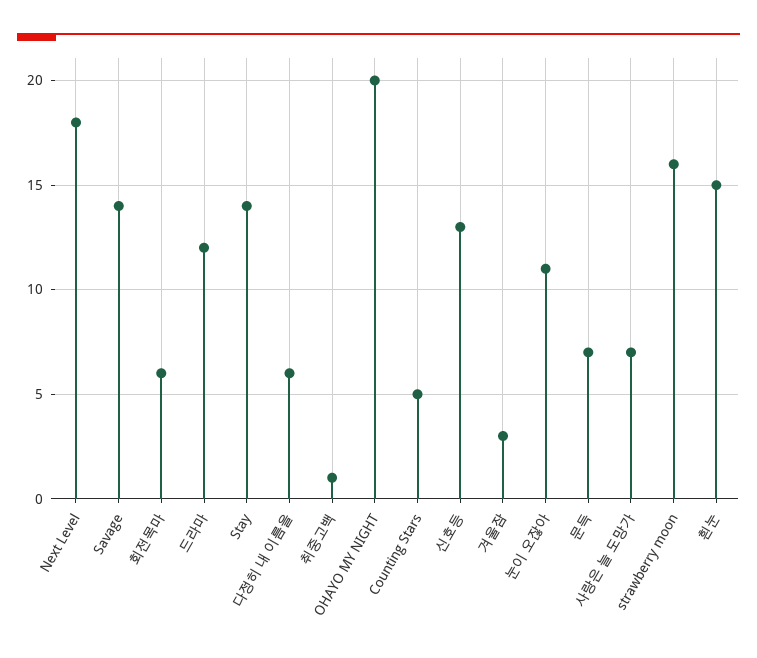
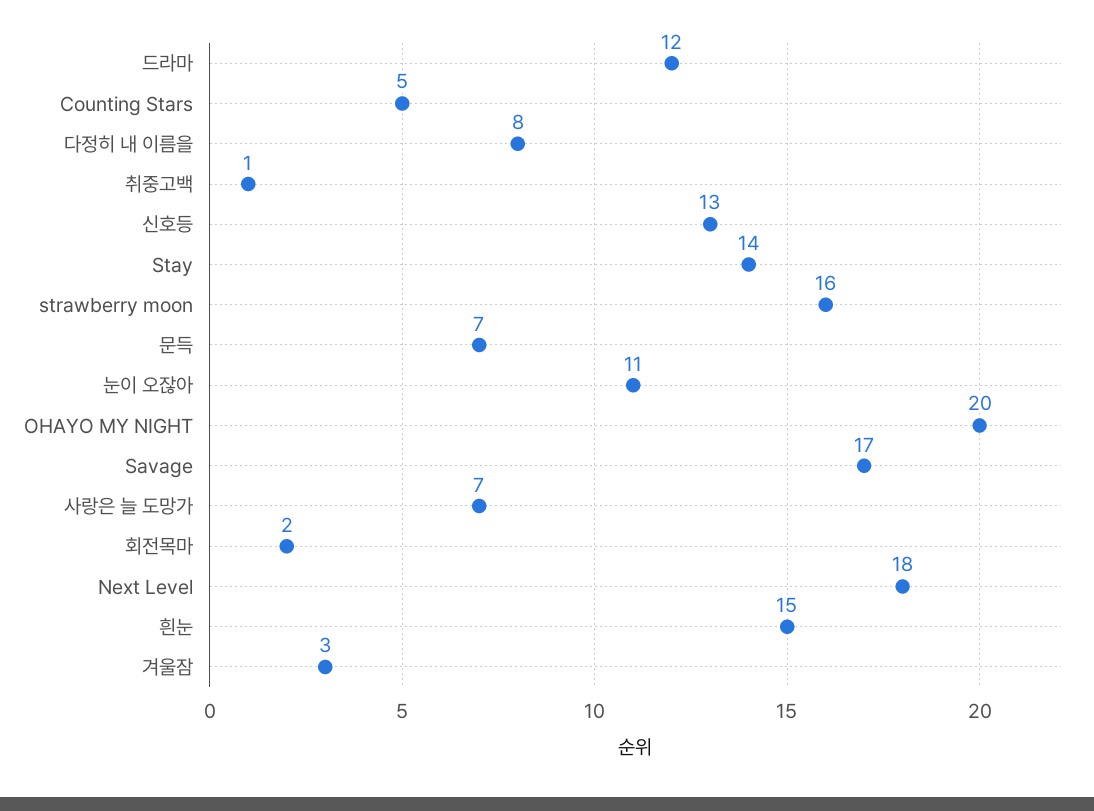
  {
    "Next Level": 18,
-   "Savage": 14,
+   "Savage": 17,
-   "회전목마": 6,
+   "회전목마": 2,
    "드라마": 12,
    "Stay": 14,
-   "다정히 내 이름을": 6,
+   "다정히 내 이름을": 8,
    "취중고백": 1,
    "OHAYO MY NIGHT": 20,
    "Counting Stars": 5,
    "신호등": 13,
    "겨울잠": 3,
    "눈이 오잖아": 11,
    "문득": 7,
    "사랑은 늘 도망가": 7,
    "strawberry moon": 16,
    "흰눈": 15
  }

